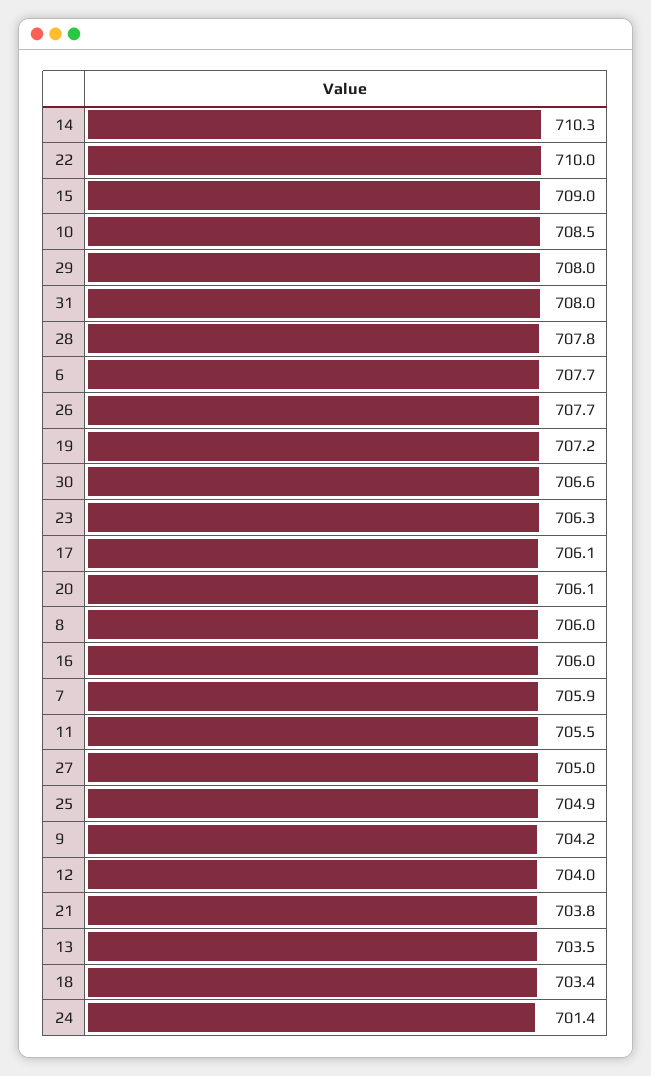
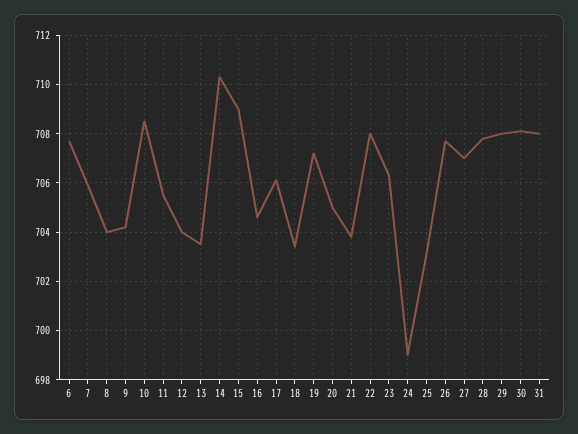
  {
    "14": 710.3,
-   "22": 710,
+   "22": 708,
    "15": 709,
    "10": 708.5,
    "29": 708,
    "31": 708,
    "28": 707.8,
    "6": 707.7,
    "26": 707.7,
    "19": 707.2,
-   "30": 706.6,
+   "30": 708,
    "23": 706.3,
    "17": 706.1,
-   "20": 706.1,
+   "20": 705,
-   "8": 706,
+   "8": 704,
-   "16": 706,
+   "16": 704.5,
    "7": 705.9,
    "11": 705.5,
-   "27": 705,
+   "27": 707,
-   "25": 704.9,
+   "25": 703,
    "9": 704.2,
    "12": 704,
    "21": 703.8,
    "13": 703.5,
    "18": 703.4,
-   "24": 701.4
+   "24": 699
  }

